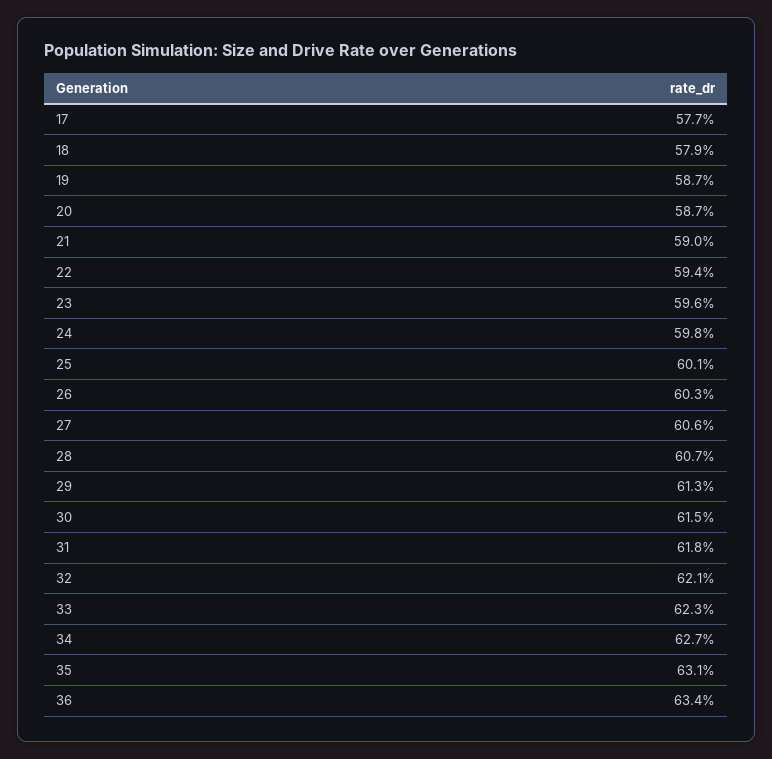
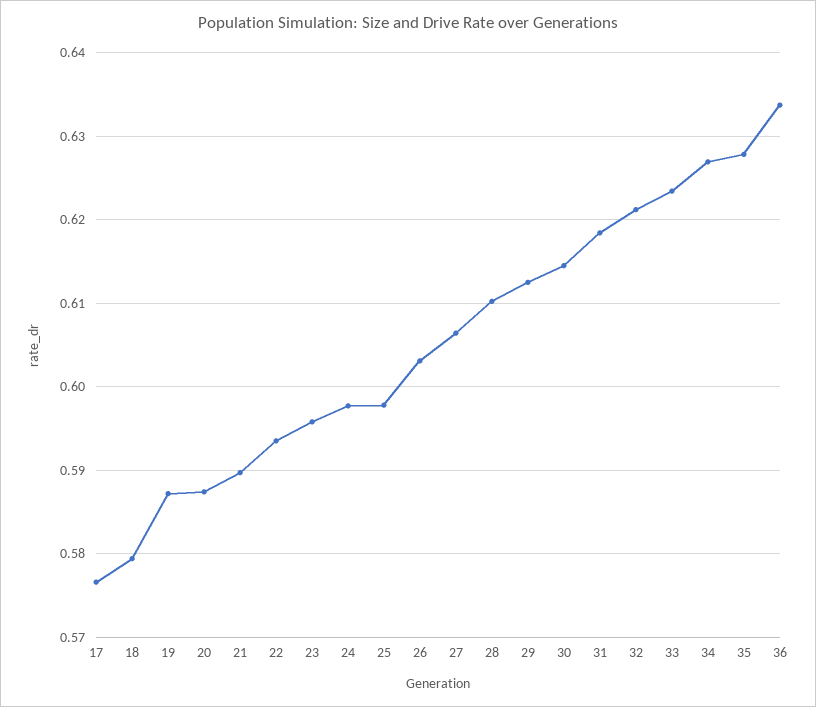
  {
    "17": 0.577,
    "18": 0.579,
    "19": 0.587,
    "20": 0.587,
    "21": 0.59,
    "22": 0.594,
    "23": 0.596,
    "24": 0.598,
-   "25": 0.601,
+   "25": 0.598,
    "26": 0.603,
    "27": 0.606,
-   "28": 0.607,
+   "28": 0.61,
    "29": 0.613,
    "30": 0.615,
    "31": 0.618,
    "32": 0.621,
    "33": 0.623,
    "34": 0.627,
-   "35": 0.631,
+   "35": 0.628,
    "36": 0.634
  }

